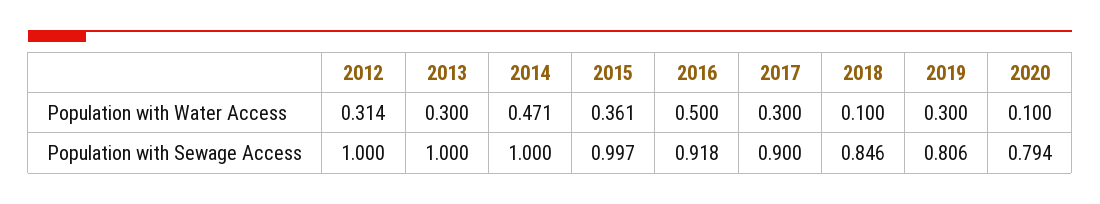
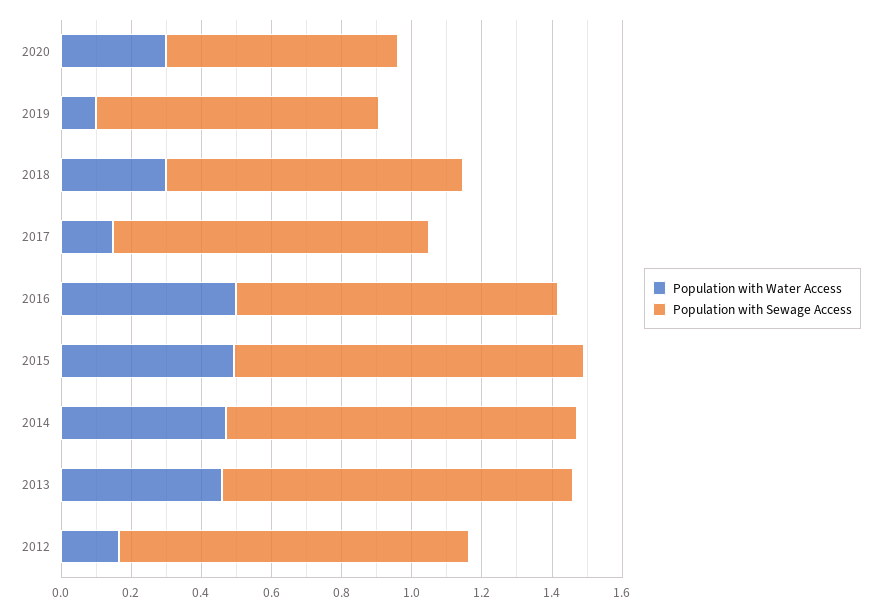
  {
    "Population with Water Access": {
-     "2012": 0.314,
+     "2012": 0.15,
-     "2013": 0.3,
+     "2013": 0.45,
      "2014": 0.471,
-     "2015": 0.361,
+     "2015": 0.5,
      "2016": 0.5,
-     "2017": 0.3,
+     "2017": 0.15,
-     "2018": 0.1,
+     "2018": 0.3,
-     "2019": 0.3,
+     "2019": 0.1,
-     "2020": 0.1
+     "2020": 0.3
    },
    "Population with Sewage Access": {
      "2012": 1,
      "2013": 1,
      "2014": 1,
      "2015": 0.997,
      "2016": 0.918,
      "2017": 0.9,
      "2018": 0.846,
      "2019": 0.806,
-     "2020": 0.794
+     "2020": 0.65
    }
  }

